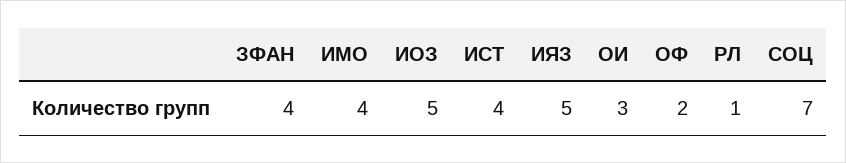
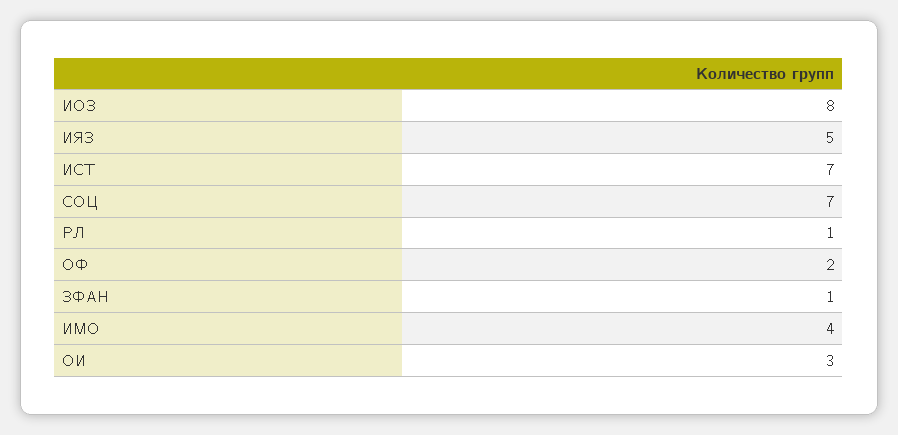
  {
-   "ЗФАН": 4,
+   "ЗФАН": 1,
    "ИМО": 4,
-   "ИОЗ": 5,
+   "ИОЗ": 8,
-   "ИСТ": 4,
+   "ИСТ": 7,
    "ИЯЗ": 5,
    "ОИ": 3,
    "ОФ": 2,
    "РЛ": 1,
    "СОЦ": 7
  }

